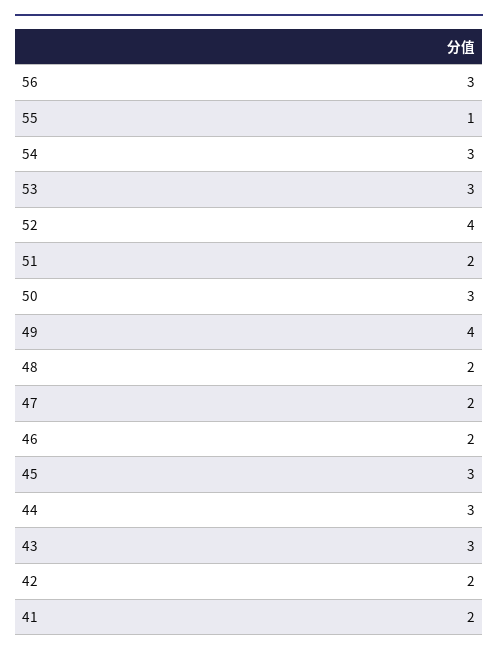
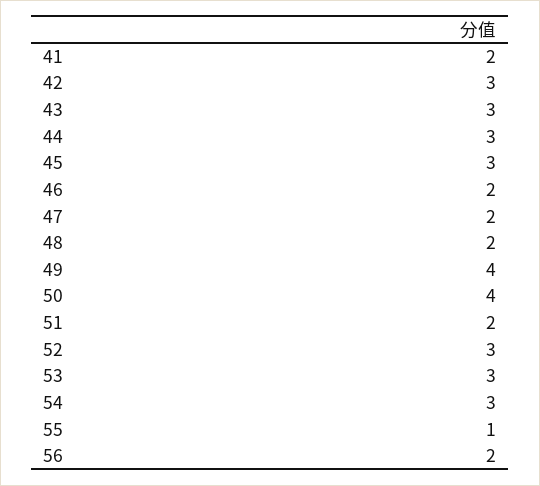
  {
-   "56": 3,
+   "56": 2,
    "55": 1,
    "54": 3,
    "53": 3,
-   "52": 4,
+   "52": 3,
    "51": 2,
-   "50": 3,
+   "50": 4,
    "49": 4,
    "48": 2,
    "47": 2,
    "46": 2,
    "45": 3,
    "44": 3,
    "43": 3,
-   "42": 2,
+   "42": 3,
    "41": 2
  }

